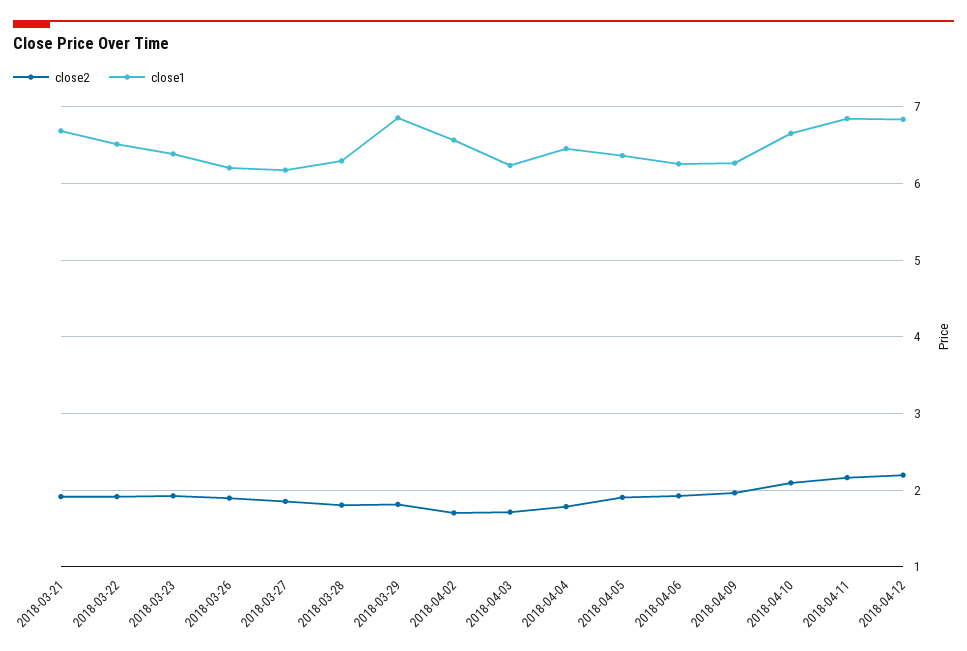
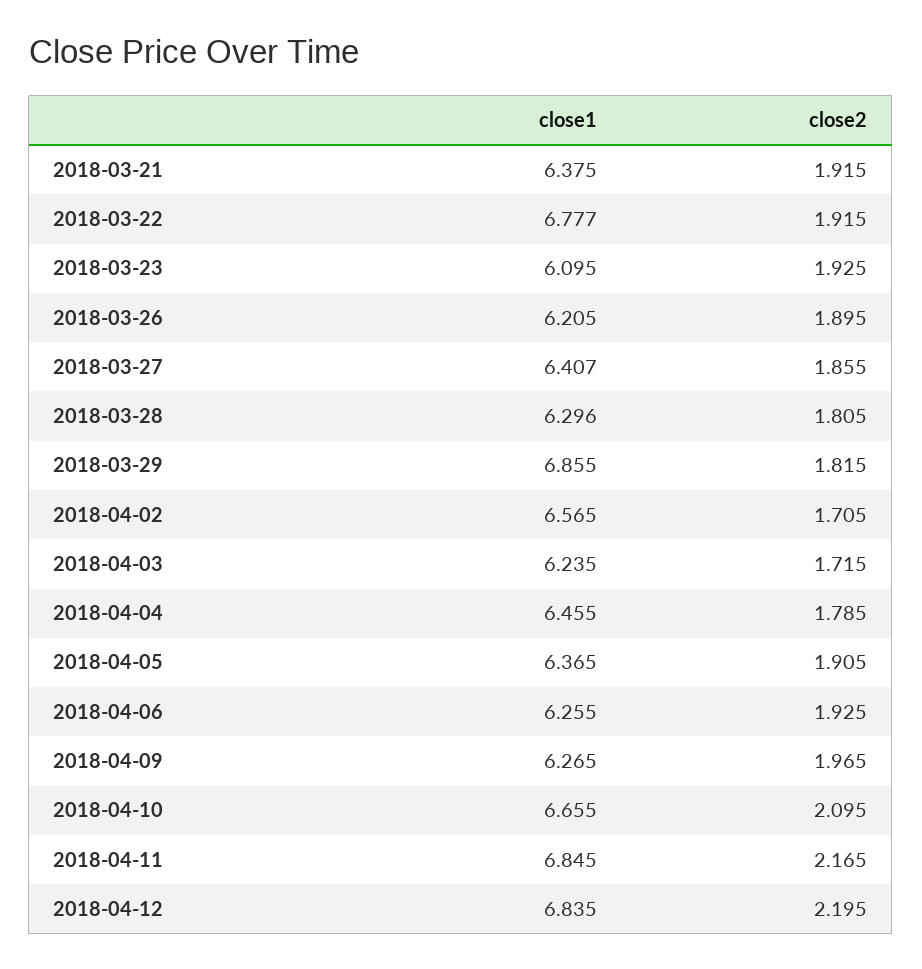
  {
    "close2": {
      "2018-03-21": 1.915,
      "2018-03-22": 1.915,
      "2018-03-23": 1.925,
      "2018-03-26": 1.895,
      "2018-03-27": 1.855,
      "2018-03-28": 1.805,
      "2018-03-29": 1.815,
      "2018-04-02": 1.705,
      "2018-04-03": 1.715,
      "2018-04-04": 1.785,
      "2018-04-05": 1.905,
      "2018-04-06": 1.925,
      "2018-04-09": 1.965,
      "2018-04-10": 2.095,
      "2018-04-11": 2.165,
      "2018-04-12": 2.195
    },
    "close1": {
-     "2018-03-21": 6.7,
+     "2018-03-21": 6.375,
-     "2018-03-22": 6.5,
+     "2018-03-22": 6.777,
-     "2018-03-23": 6.4,
+     "2018-03-23": 6.095,
      "2018-03-26": 6.205,
-     "2018-03-27": 6.2,
+     "2018-03-27": 6.407,
      "2018-03-28": 6.296,
      "2018-03-29": 6.855,
      "2018-04-02": 6.565,
      "2018-04-03": 6.235,
      "2018-04-04": 6.455,
      "2018-04-05": 6.365,
      "2018-04-06": 6.255,
      "2018-04-09": 6.265,
      "2018-04-10": 6.655,
      "2018-04-11": 6.845,
      "2018-04-12": 6.835
    }
  }

